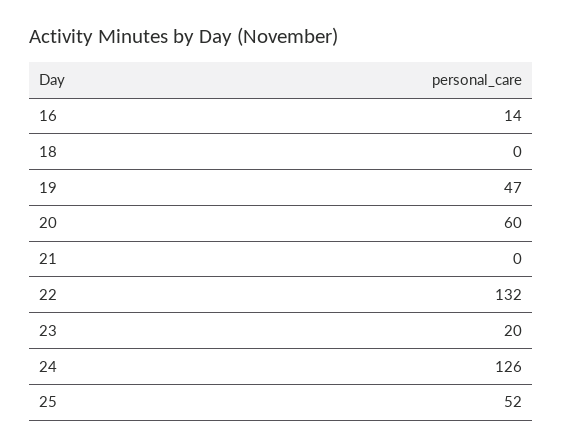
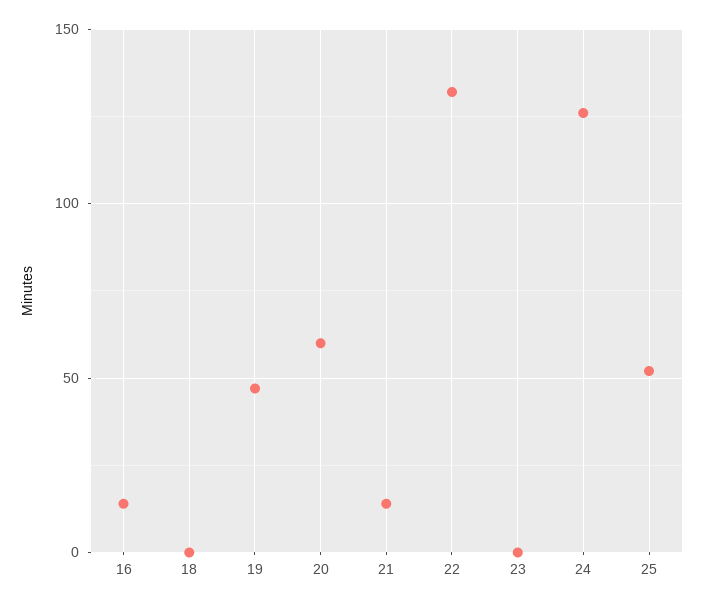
  {
    "16": 14,
    "18": 0,
    "19": 47,
    "20": 60,
-   "21": 0,
+   "21": 15,
    "22": 132,
-   "23": 20,
+   "23": 0,
    "24": 126,
    "25": 52
  }

